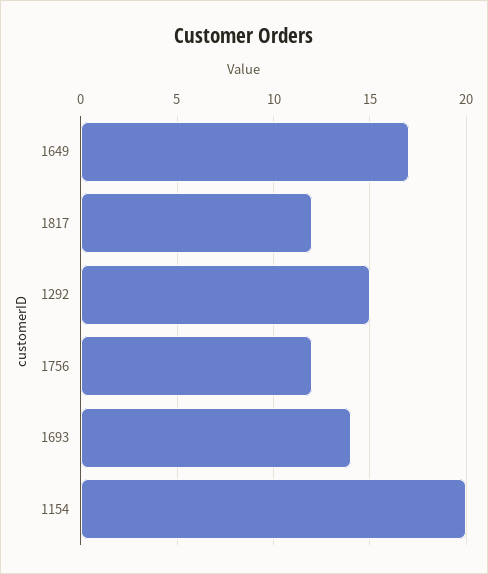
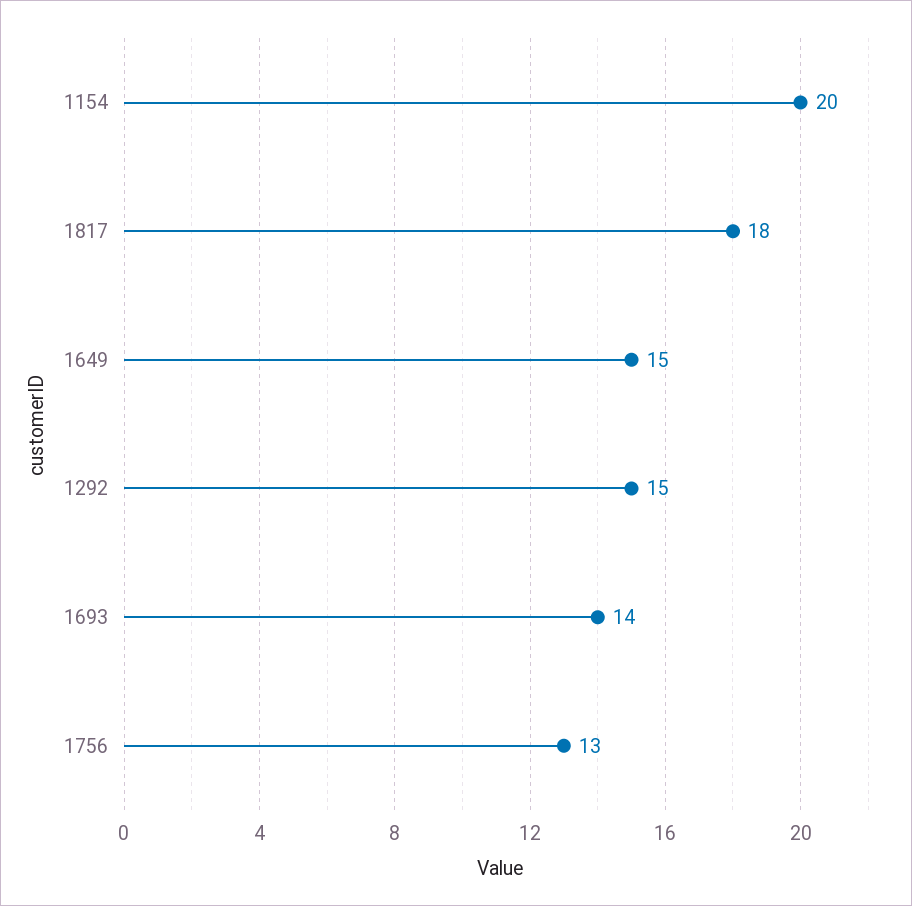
  {
-   "1649": 17,
+   "1649": 15,
-   "1817": 12,
+   "1817": 18,
    "1292": 15,
-   "1756": 12,
+   "1756": 13,
    "1693": 14,
    "1154": 20
  }

